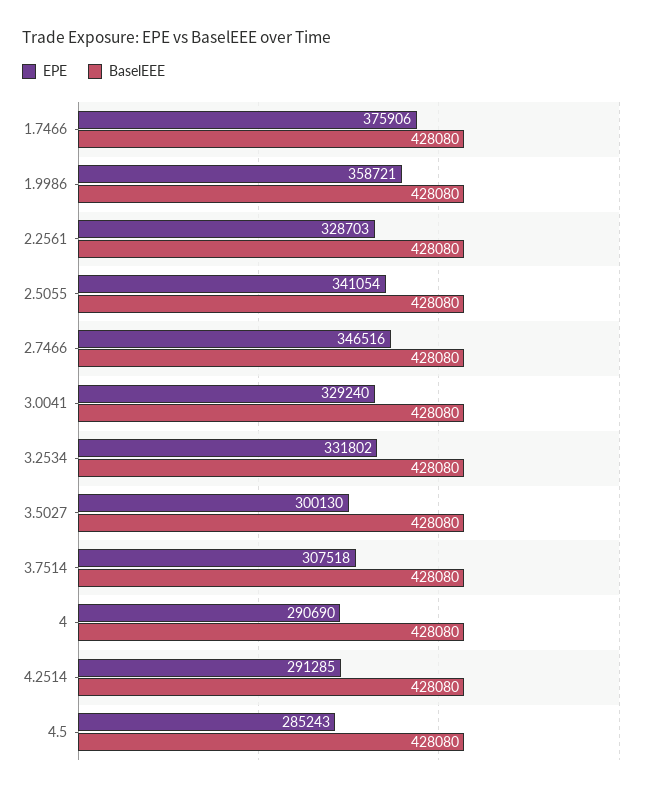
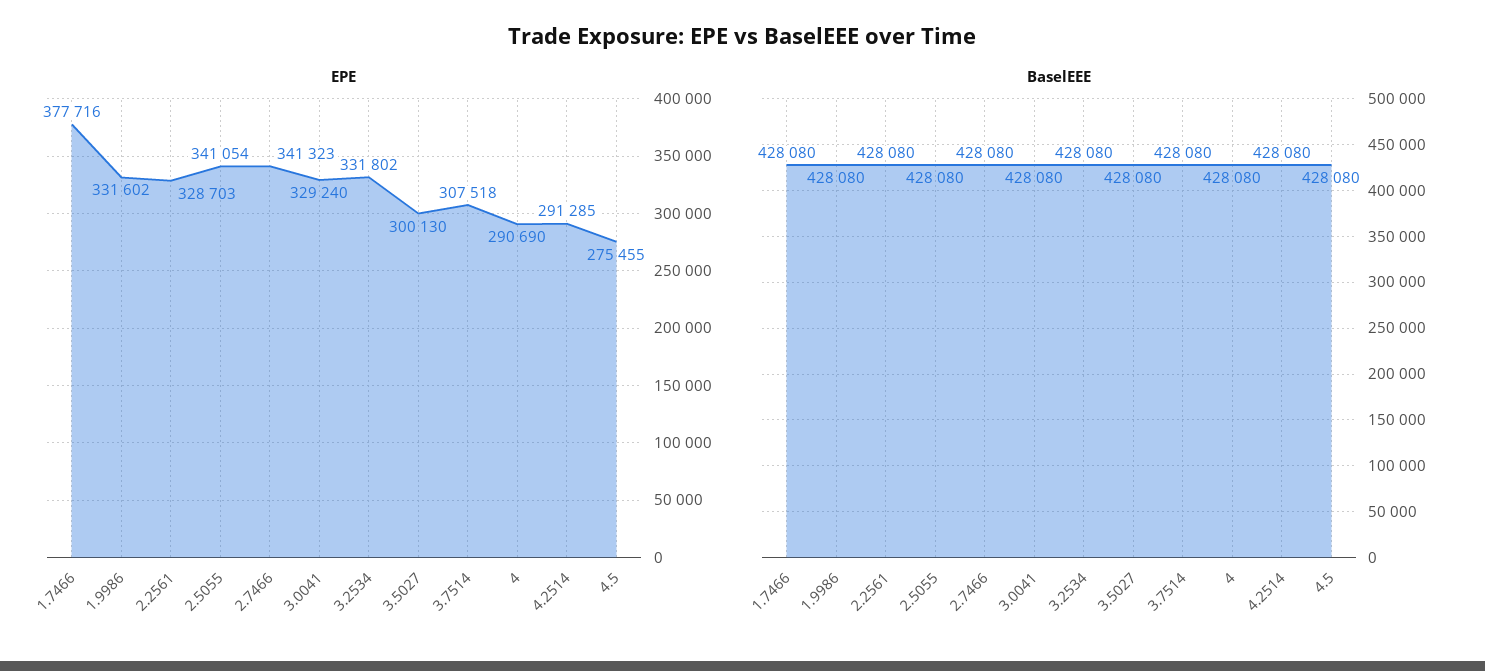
  {
    "EPE": {
-     "1.7466": 375906,
+     "1.7466": 377716,
-     "1.9986": 358721,
+     "1.9986": 331602,
      "2.2561": 328703,
      "2.5055": 341054,
-     "2.7466": 346516,
+     "2.7466": 341323,
      "3.0041": 329240,
      "3.2534": 331802,
      "3.5027": 300130,
      "3.7514": 307518,
      "4": 290690,
      "4.2514": 291285,
-     "4.5": 285243
+     "4.5": 275455
    },
    "BaselEEE": {
      "1.7466": 428080,
      "1.9986": 428080,
      "2.2561": 428080,
      "2.5055": 428080,
      "2.7466": 428080,
      "3.0041": 428080,
      "3.2534": 428080,
      "3.5027": 428080,
      "3.7514": 428080,
      "4": 428080,
      "4.2514": 428080,
      "4.5": 428080
    }
  }

